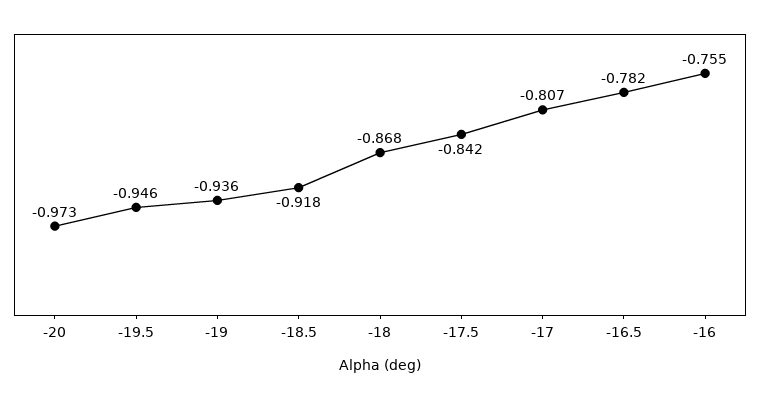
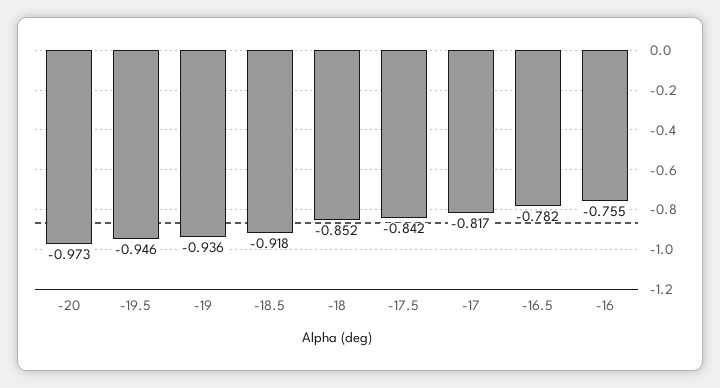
  {
    "-20": -0.973,
    "-19.5": -0.946,
    "-19": -0.936,
    "-18.5": -0.918,
-   "-18": -0.868,
+   "-18": -0.852,
    "-17.5": -0.842,
-   "-17": -0.807,
+   "-17": -0.817,
    "-16.5": -0.782,
    "-16": -0.755
  }

